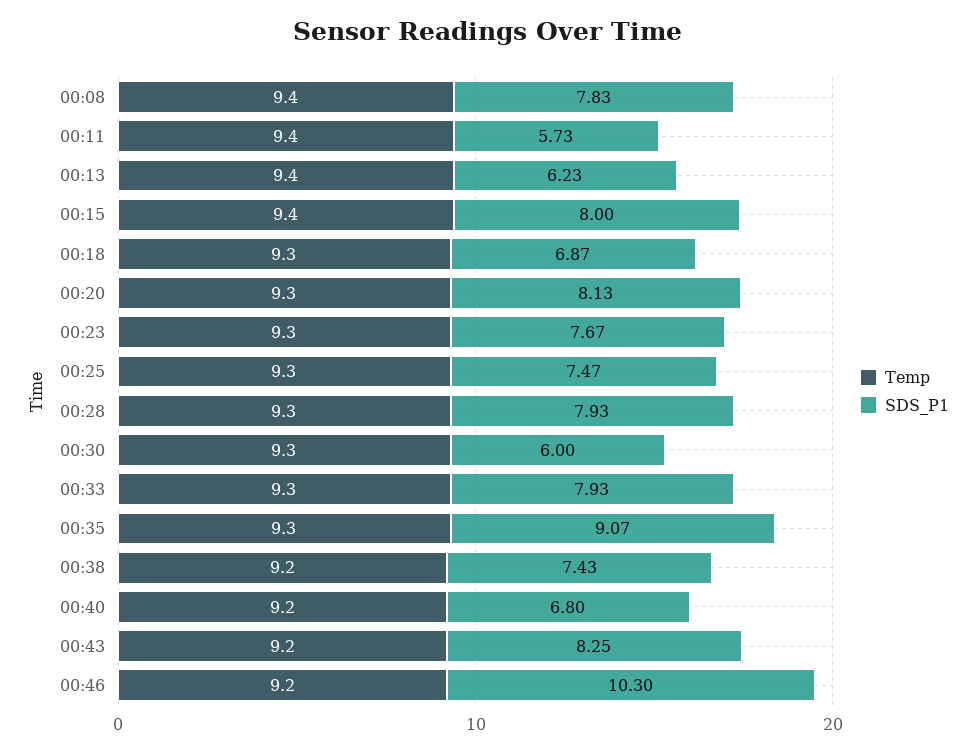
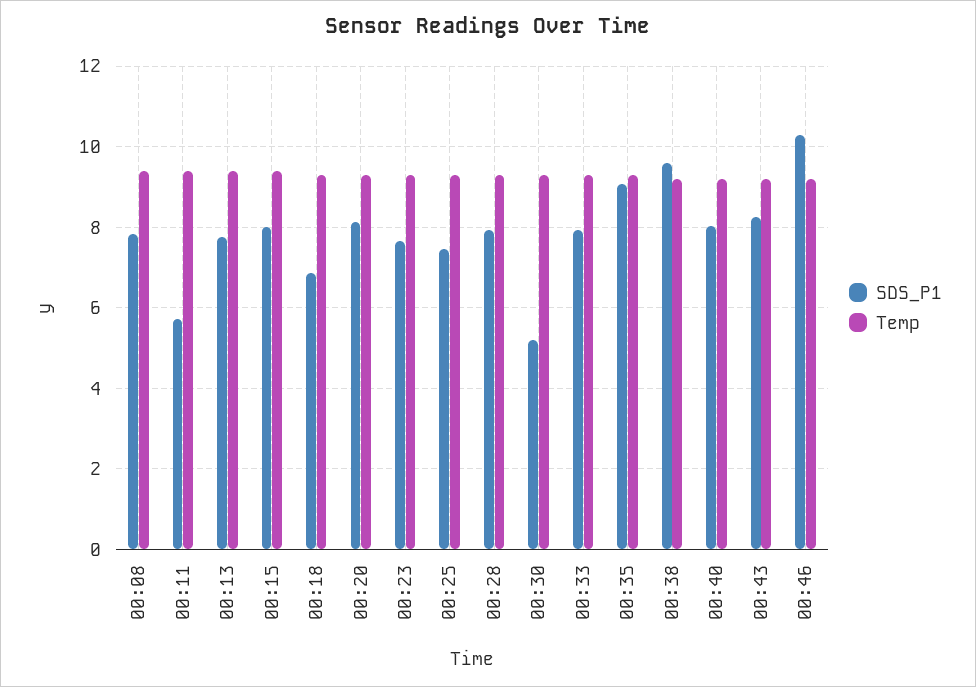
  {
    "Temp": {
      "00:08": 9.4,
      "00:11": 9.4,
      "00:13": 9.4,
      "00:15": 9.4,
      "00:18": 9.3,
      "00:20": 9.3,
      "00:23": 9.3,
      "00:25": 9.3,
      "00:28": 9.3,
      "00:30": 9.3,
      "00:33": 9.3,
      "00:35": 9.3,
      "00:38": 9.2,
      "00:40": 9.2,
      "00:43": 9.2,
      "00:46": 9.2
    },
    "SDS_P1": {
      "00:08": 7.83,
      "00:11": 5.73,
-     "00:13": 6.23,
+     "00:13": 7.8,
      "00:15": 8,
      "00:18": 6.87,
      "00:20": 8.13,
      "00:23": 7.67,
      "00:25": 7.47,
      "00:28": 7.93,
-     "00:30": 6,
+     "00:30": 5.2,
      "00:33": 7.93,
      "00:35": 9.07,
-     "00:38": 7.43,
+     "00:38": 9.6,
-     "00:40": 6.8,
+     "00:40": 8,
      "00:43": 8.25,
      "00:46": 10.3
    }
  }

